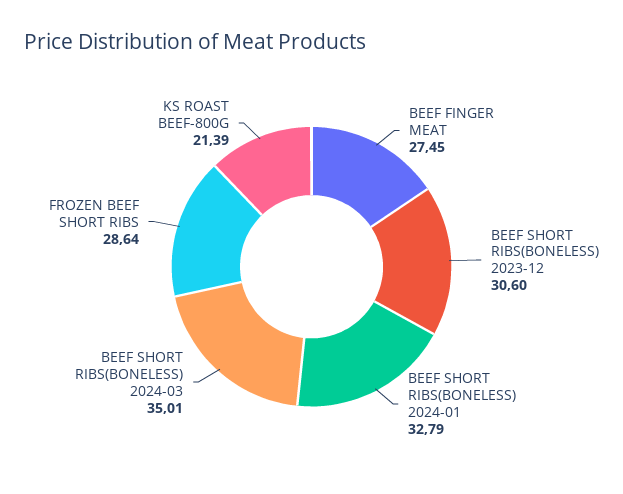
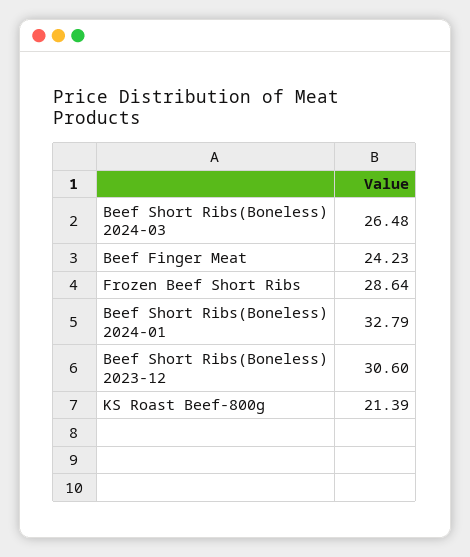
  {
-   "BEEF FINGER MEAT": 27.45,
+   "BEEF FINGER MEAT": 24.23,
    "BEEF SHORT RIBS(BONELESS) 2023-12": 30.6,
    "BEEF SHORT RIBS(BONELESS) 2024-01": 32.79,
-   "BEEF SHORT RIBS(BONELESS) 2024-03": 35.01,
+   "BEEF SHORT RIBS(BONELESS) 2024-03": 26.48,
    "FROZEN BEEF SHORT RIBS": 28.64,
    "KS ROAST BEEF-800G": 21.39
  }

